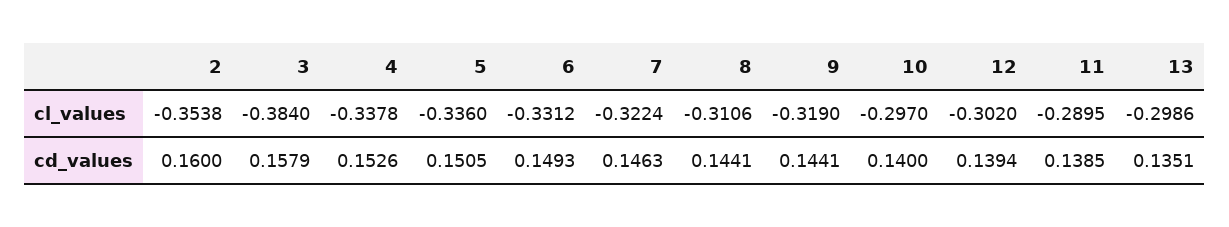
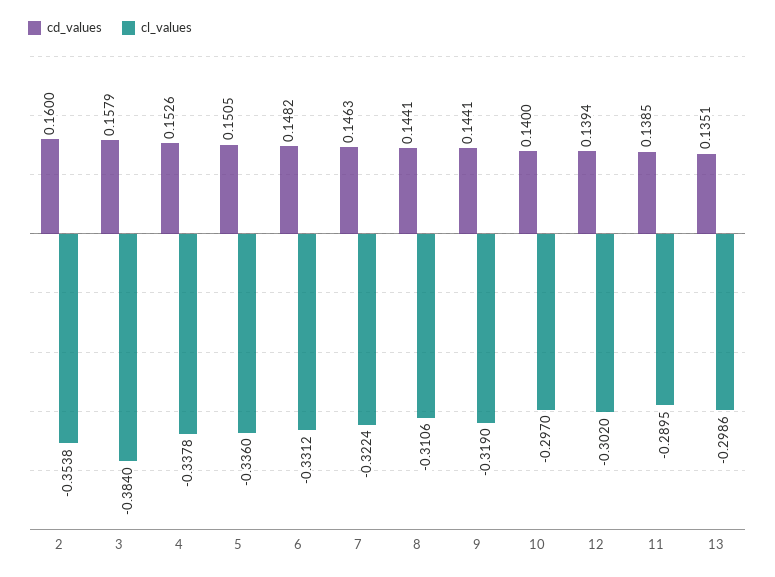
  {
    "cl_values": {
      "2": -0.3538,
      "3": -0.384,
      "4": -0.3378,
      "5": -0.336,
      "6": -0.3312,
      "7": -0.3224,
      "8": -0.3106,
      "9": -0.319,
      "10": -0.297,
      "12": -0.302,
      "11": -0.2895,
      "13": -0.2986
    },
    "cd_values": {
      "2": 0.16,
      "3": 0.1579,
      "4": 0.1526,
      "5": 0.1505,
-     "6": 0.1493,
+     "6": 0.1482,
      "7": 0.1463,
      "8": 0.1441,
      "9": 0.1441,
      "10": 0.14,
      "12": 0.1394,
      "11": 0.1385,
      "13": 0.1351
    }
  }

